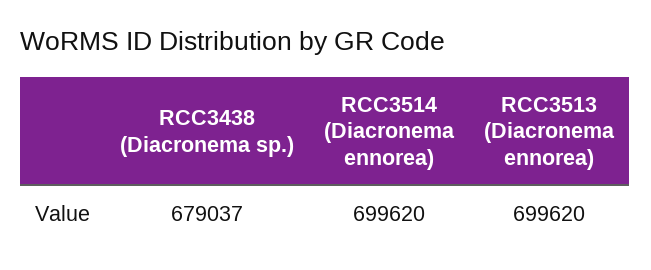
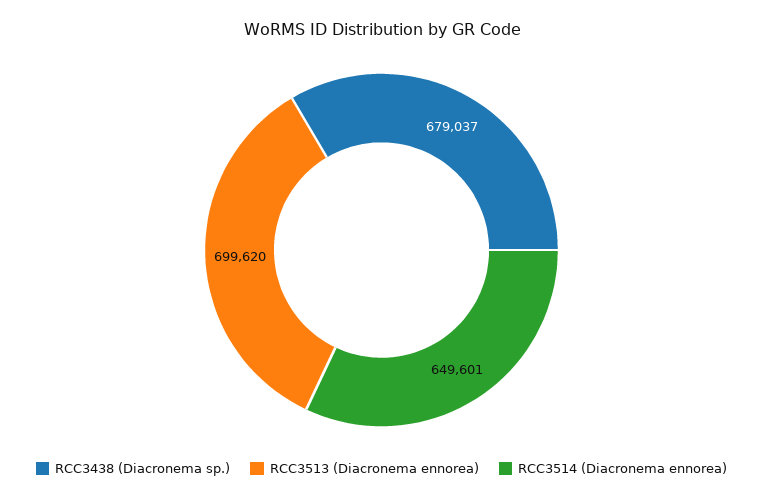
  {
    "RCC3438 (Diacronema sp.)": 679037,
-   "RCC3514 (Diacronema ennorea)": 699620,
+   "RCC3514 (Diacronema ennorea)": 649601,
    "RCC3513 (Diacronema ennorea)": 699620
  }

